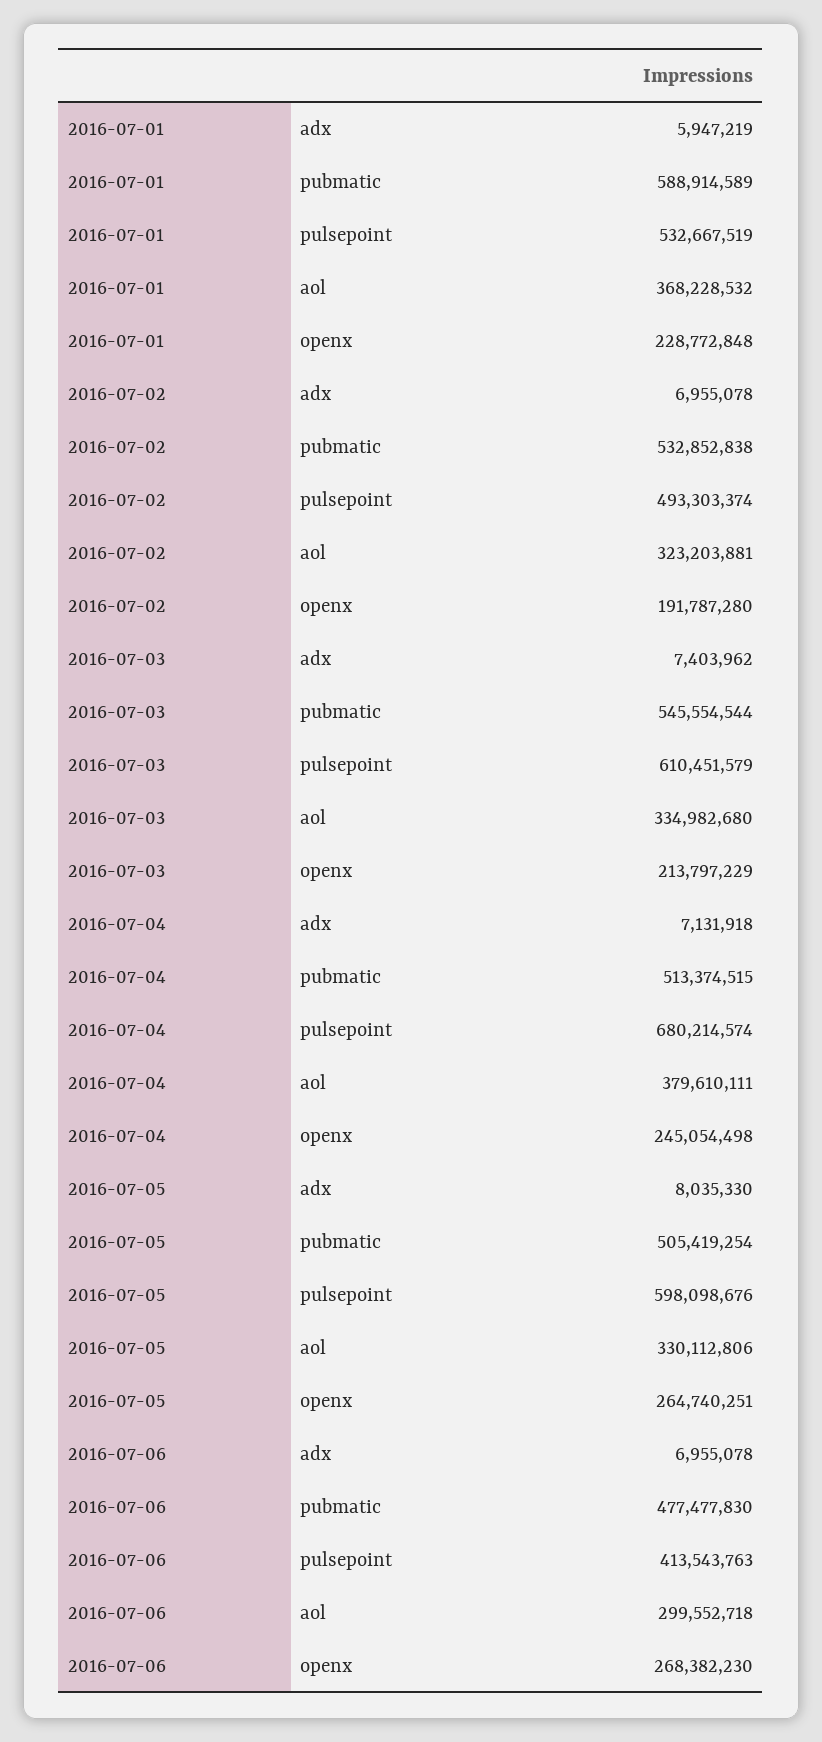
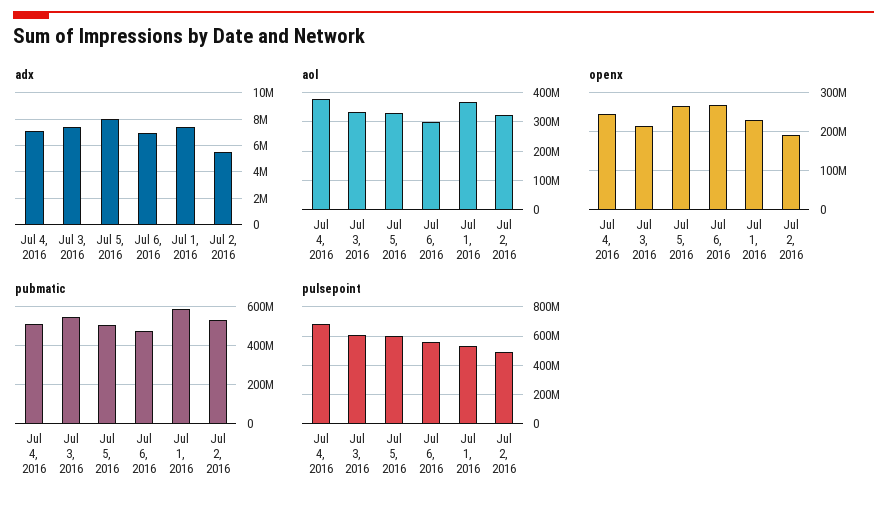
  {
    "adx": {
-     "2016-07-01": 5947219,
+     "2016-07-01": 7500000,
-     "2016-07-02": 6955078,
+     "2016-07-02": 5500000,
      "2016-07-03": 7403962,
      "2016-07-04": 7131918,
      "2016-07-05": 8035330,
      "2016-07-06": 6955078
    },
    "pubmatic": {
      "2016-07-01": 588914589,
      "2016-07-02": 532852838,
      "2016-07-03": 545554544,
      "2016-07-04": 513374515,
      "2016-07-05": 505419254,
      "2016-07-06": 477477830
    },
    "pulsepoint": {
      "2016-07-01": 532667519,
      "2016-07-02": 493303374,
      "2016-07-03": 610451579,
      "2016-07-04": 680214574,
      "2016-07-05": 598098676,
-     "2016-07-06": 413543763
+     "2016-07-06": 550000000
    },
    "aol": {
      "2016-07-01": 368228532,
      "2016-07-02": 323203881,
      "2016-07-03": 334982680,
      "2016-07-04": 379610111,
      "2016-07-05": 330112806,
      "2016-07-06": 299552718
    },
    "openx": {
      "2016-07-01": 228772848,
      "2016-07-02": 191787280,
      "2016-07-03": 213797229,
      "2016-07-04": 245054498,
      "2016-07-05": 264740251,
      "2016-07-06": 268382230
    }
  }

